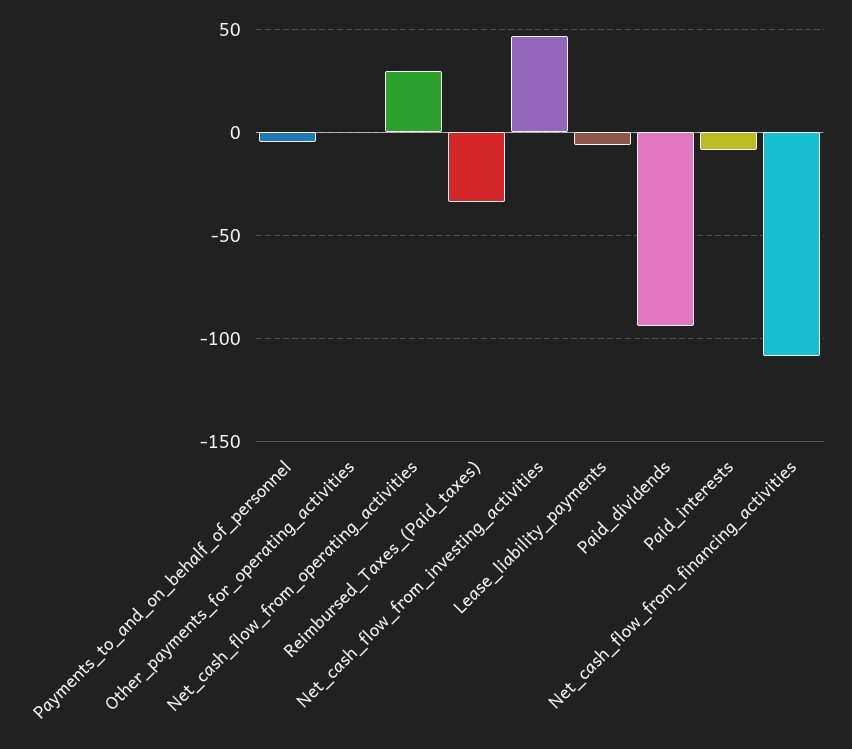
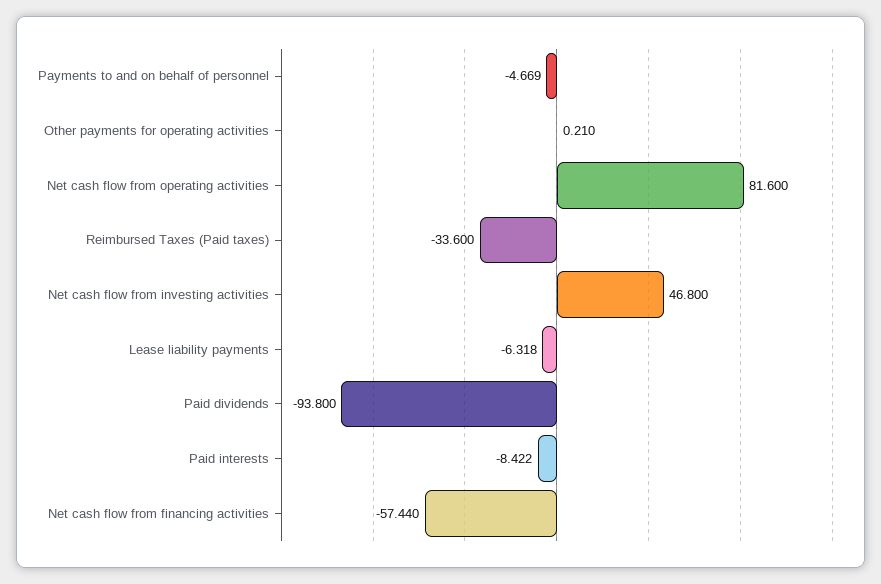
  {
    "Payments_to_and_on_behalf_of_personnel": -4.669,
    "Other_payments_for_operating_activities": 0.21,
-   "Net_cash_flow_from_operating_activities": 30,
+   "Net_cash_flow_from_operating_activities": 81.6,
    "Reimbursed_Taxes_(Paid_taxes)": -33.6,
    "Net_cash_flow_from_investing_activities": 46.8,
    "Lease_liability_payments": -6.318,
    "Paid_dividends": -93.8,
    "Paid_interests": -8.422,
-   "Net_cash_flow_from_financing_activities": -110
+   "Net_cash_flow_from_financing_activities": -57.44
  }

